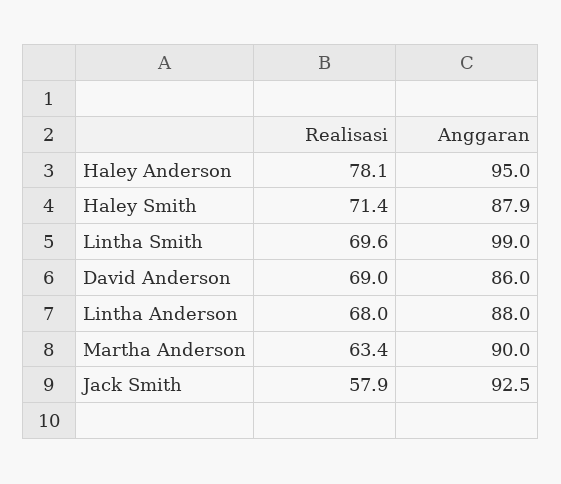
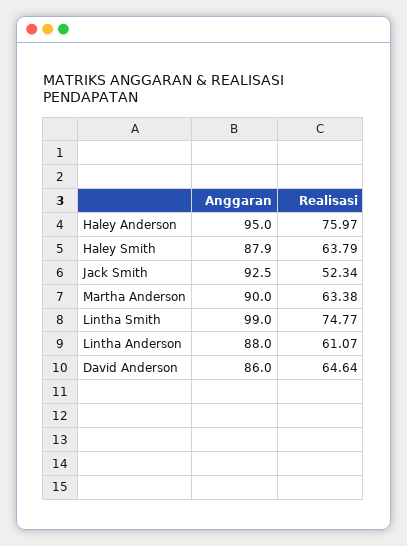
  {
    "Realisasi": {
-     "Haley Anderson": 78.1,
+     "Haley Anderson": 75.97,
-     "Haley Smith": 71.4,
+     "Haley Smith": 63.79,
-     "Lintha Smith": 69.6,
+     "Lintha Smith": 74.77,
-     "David Anderson": 69,
+     "David Anderson": 64.64,
-     "Lintha Anderson": 68,
+     "Lintha Anderson": 61.07,
      "Martha Anderson": 63.38,
-     "Jack Smith": 57.9
+     "Jack Smith": 52.34
    },
    "Anggaran": {
      "Haley Anderson": 95,
      "Haley Smith": 87.9,
      "Lintha Smith": 99,
      "David Anderson": 86,
      "Lintha Anderson": 88,
      "Martha Anderson": 90,
      "Jack Smith": 92.5
    }
  }

